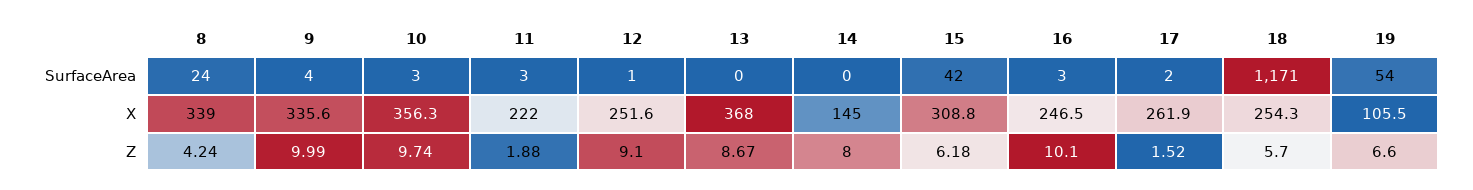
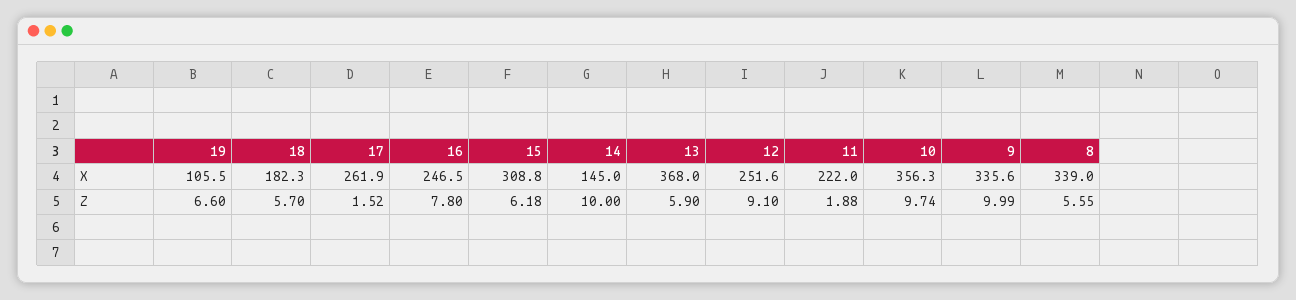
  {
    "8": {
-     "SurfaceArea": 24,
      "X": 339,
-     "Z": 4.24
+     "Z": 5.55
    },
    "9": {
-     "SurfaceArea": 4,
      "X": 335.6,
      "Z": 9.99
    },
    "10": {
-     "SurfaceArea": 3,
      "X": 356.3,
      "Z": 9.74
    },
    "11": {
-     "SurfaceArea": 3,
      "X": 222,
      "Z": 1.88
    },
    "12": {
-     "SurfaceArea": 1,
      "X": 251.6,
      "Z": 9.1
    },
    "13": {
-     "SurfaceArea": 0,
      "X": 368,
-     "Z": 8.67
+     "Z": 5.9
    },
    "14": {
-     "SurfaceArea": 0,
      "X": 145,
-     "Z": 8
+     "Z": 10
    },
    "15": {
-     "SurfaceArea": 42,
      "X": 308.8,
      "Z": 6.18
    },
    "16": {
-     "SurfaceArea": 3,
      "X": 246.5,
-     "Z": 10.1
+     "Z": 7.8
    },
    "17": {
-     "SurfaceArea": 2,
      "X": 261.9,
      "Z": 1.52
    },
    "18": {
-     "SurfaceArea": 1171,
-     "X": 254.3,
+     "X": 182.3,
      "Z": 5.7
    },
    "19": {
-     "SurfaceArea": 54,
      "X": 105.5,
      "Z": 6.6
    }
  }

